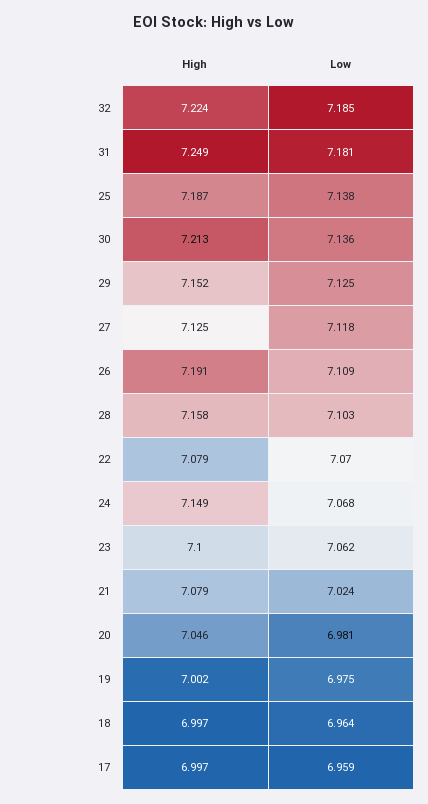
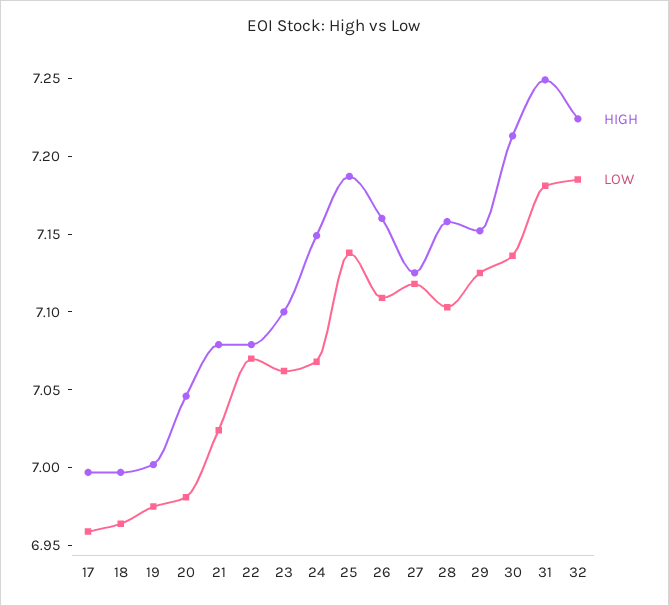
  {
    "High": {
      "32": 7.224,
      "31": 7.249,
      "25": 7.187,
      "30": 7.213,
      "29": 7.152,
      "27": 7.125,
-     "26": 7.191,
+     "26": 7.16,
      "28": 7.158,
      "22": 7.079,
      "24": 7.149,
      "23": 7.1,
      "21": 7.079,
      "20": 7.046,
      "19": 7.002,
      "18": 6.997,
      "17": 6.997
    },
    "Low": {
      "32": 7.185,
      "31": 7.181,
      "25": 7.138,
      "30": 7.136,
      "29": 7.125,
      "27": 7.118,
      "26": 7.109,
      "28": 7.103,
      "22": 7.07,
      "24": 7.068,
      "23": 7.062,
      "21": 7.024,
      "20": 6.981,
      "19": 6.975,
      "18": 6.964,
      "17": 6.959
    }
  }

